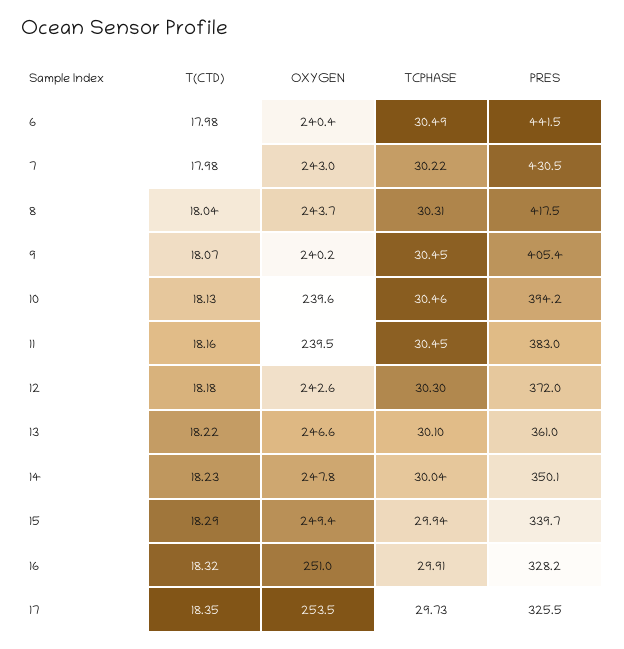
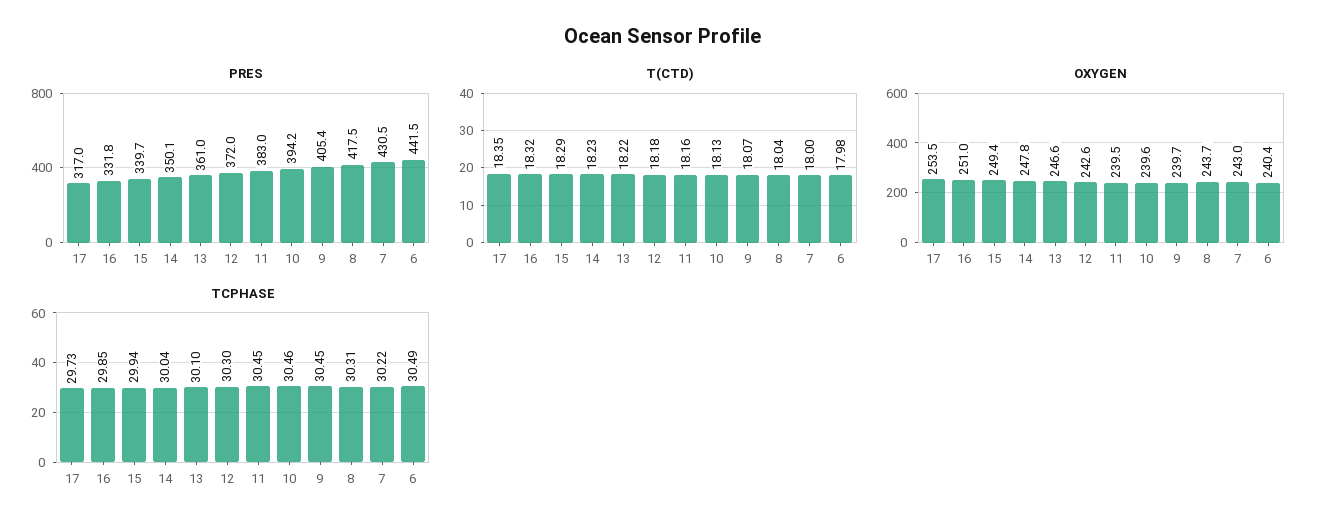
  {
    "T(CTD)": {
      "6": 17.98,
-     "7": 17.98,
+     "7": 18,
      "8": 18.04,
      "9": 18.07,
      "10": 18.13,
      "11": 18.16,
      "12": 18.18,
      "13": 18.22,
      "14": 18.23,
      "15": 18.29,
      "16": 18.32,
      "17": 18.35
    },
    "OXYGEN": {
      "6": 240.4,
      "7": 243,
      "8": 243.7,
-     "9": 240.2,
+     "9": 239.7,
      "10": 239.6,
      "11": 239.5,
      "12": 242.6,
      "13": 246.6,
      "14": 247.8,
      "15": 249.4,
      "16": 251,
      "17": 253.5
    },
    "TCPHASE": {
      "6": 30.49,
      "7": 30.22,
      "8": 30.31,
      "9": 30.45,
      "10": 30.46,
      "11": 30.45,
      "12": 30.3,
      "13": 30.1,
      "14": 30.04,
      "15": 29.94,
-     "16": 29.91,
+     "16": 29.85,
      "17": 29.73
    },
    "PRES": {
      "6": 441.5,
      "7": 430.5,
      "8": 417.5,
      "9": 405.4,
      "10": 394.2,
      "11": 383,
      "12": 372,
      "13": 361,
      "14": 350.1,
      "15": 339.7,
-     "16": 328.2,
+     "16": 331.8,
-     "17": 325.5
+     "17": 317
    }
  }

